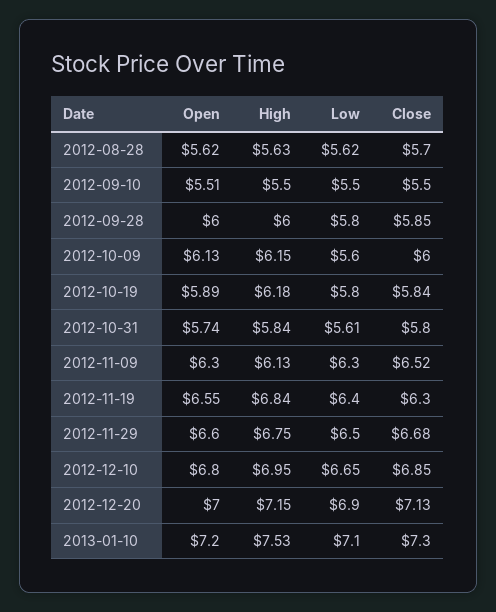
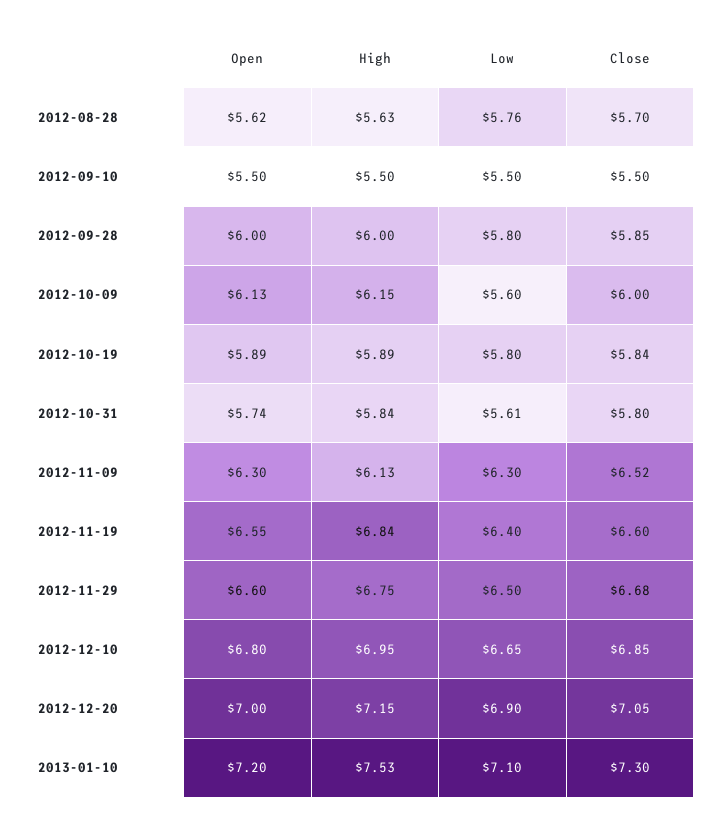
  {
    "Open": {
      "2012-08-28": 5.62,
-     "2012-09-10": 5.51,
+     "2012-09-10": 5.5,
      "2012-09-28": 6,
      "2012-10-09": 6.13,
      "2012-10-19": 5.89,
      "2012-10-31": 5.74,
      "2012-11-09": 6.3,
      "2012-11-19": 6.55,
      "2012-11-29": 6.6,
      "2012-12-10": 6.8,
      "2012-12-20": 7,
      "2013-01-10": 7.2
    },
    "High": {
      "2012-08-28": 5.63,
      "2012-09-10": 5.5,
      "2012-09-28": 6,
      "2012-10-09": 6.15,
-     "2012-10-19": 6.18,
+     "2012-10-19": 5.89,
      "2012-10-31": 5.84,
      "2012-11-09": 6.13,
      "2012-11-19": 6.84,
      "2012-11-29": 6.75,
      "2012-12-10": 6.95,
      "2012-12-20": 7.15,
      "2013-01-10": 7.53
    },
    "Low": {
-     "2012-08-28": 5.62,
+     "2012-08-28": 5.76,
      "2012-09-10": 5.5,
      "2012-09-28": 5.8,
      "2012-10-09": 5.6,
      "2012-10-19": 5.8,
      "2012-10-31": 5.61,
      "2012-11-09": 6.3,
      "2012-11-19": 6.4,
      "2012-11-29": 6.5,
      "2012-12-10": 6.65,
      "2012-12-20": 6.9,
      "2013-01-10": 7.1
    },
    "Close": {
      "2012-08-28": 5.7,
      "2012-09-10": 5.5,
      "2012-09-28": 5.85,
      "2012-10-09": 6,
      "2012-10-19": 5.84,
      "2012-10-31": 5.8,
      "2012-11-09": 6.52,
-     "2012-11-19": 6.3,
+     "2012-11-19": 6.6,
      "2012-11-29": 6.68,
      "2012-12-10": 6.85,
-     "2012-12-20": 7.13,
+     "2012-12-20": 7.05,
      "2013-01-10": 7.3
    }
  }

